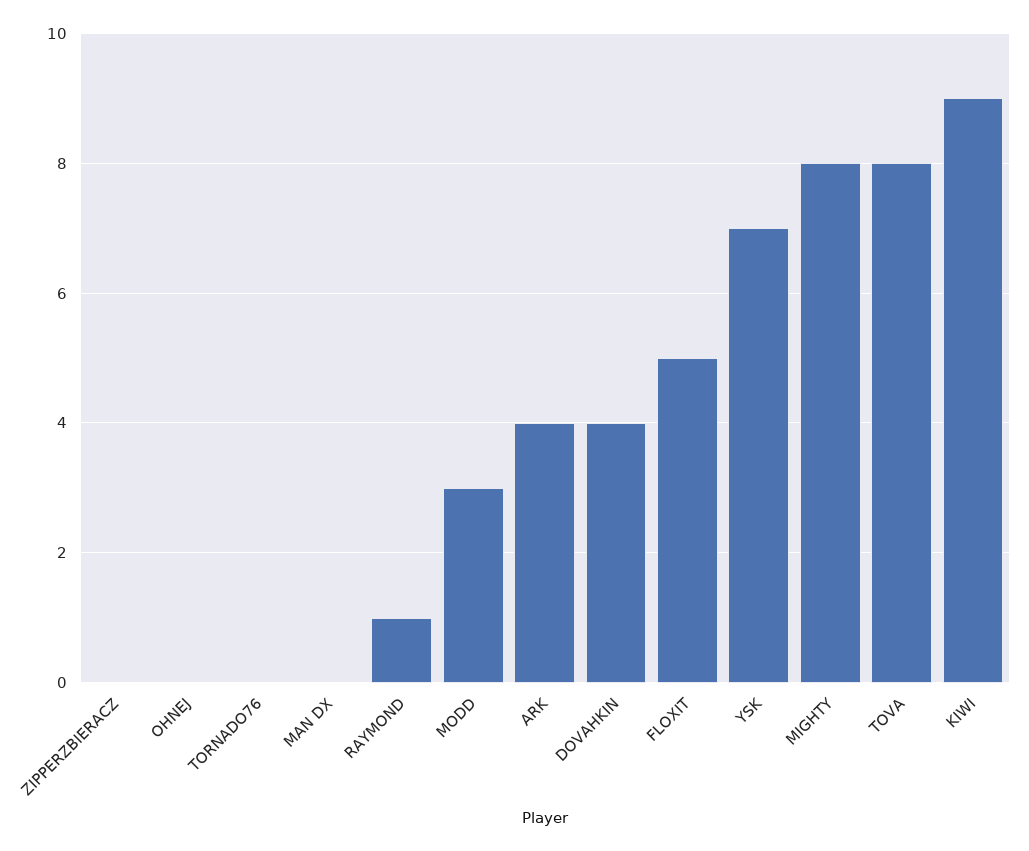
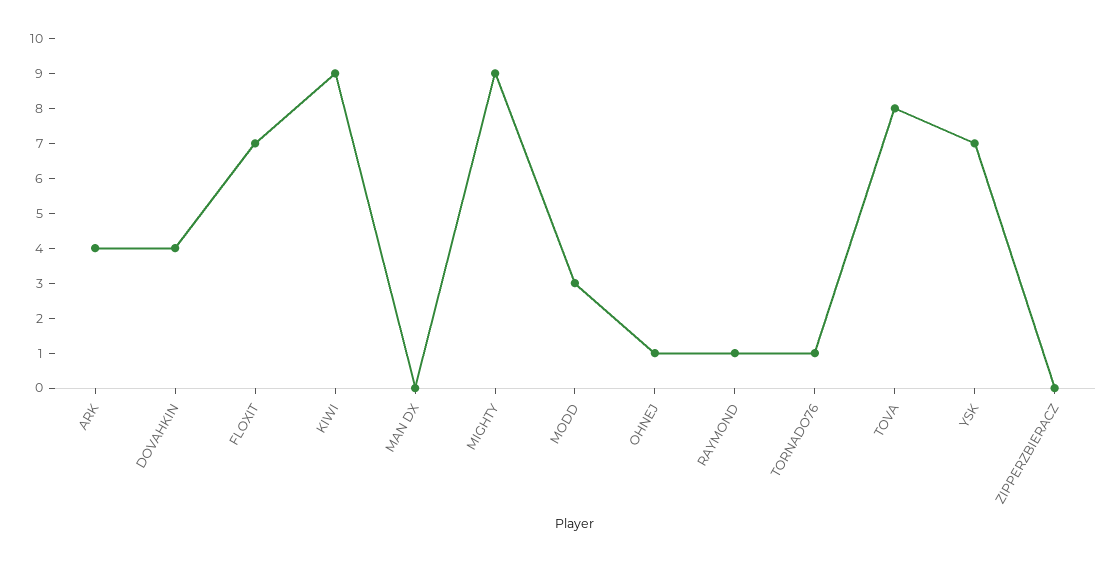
  {
    "ZIPPERZBIERACZ": 0,
-   "OHNEJ": 0,
+   "OHNEJ": 1,
-   "TORNADO76": 0,
+   "TORNADO76": 1,
    "MAN DX": 0,
    "RAYMOND": 1,
    "MODD": 3,
    "ARK": 4,
    "DOVAHKIN": 4,
-   "FLOXIT": 5,
+   "FLOXIT": 7,
    "YSK": 7,
-   "MIGHTY": 8,
+   "MIGHTY": 9,
    "TOVA": 8,
    "KIWI": 9
  }

